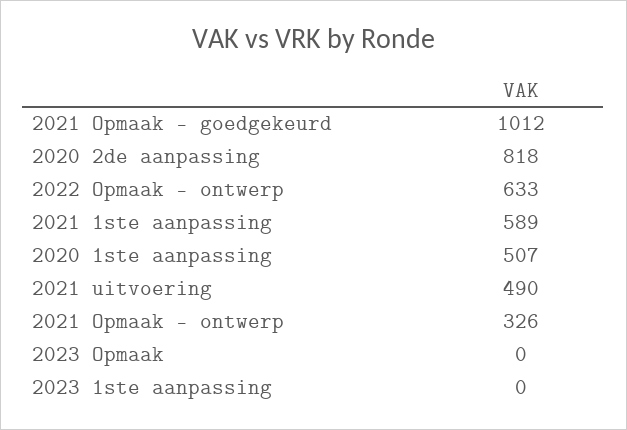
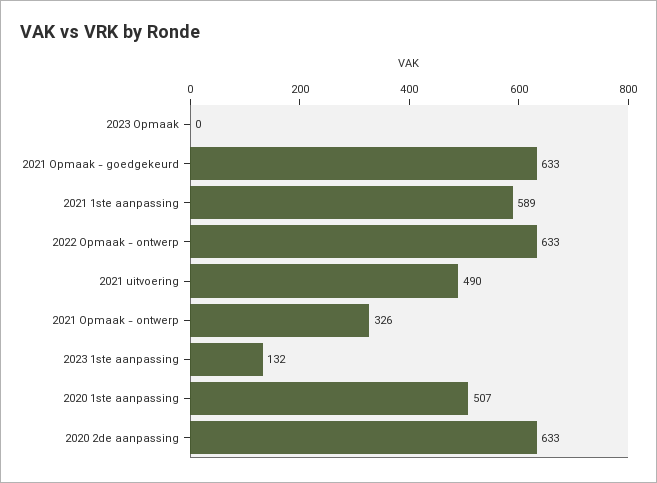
  {
-   "2021 Opmaak - goedgekeurd": 1012,
+   "2021 Opmaak - goedgekeurd": 633,
-   "2020 2de aanpassing": 818,
+   "2020 2de aanpassing": 633,
    "2022 Opmaak - ontwerp": 633,
    "2021 1ste aanpassing": 589,
    "2020 1ste aanpassing": 507,
    "2021 uitvoering": 490,
    "2021 Opmaak - ontwerp": 326,
    "2023 Opmaak": 0,
-   "2023 1ste aanpassing": 0
+   "2023 1ste aanpassing": 132
  }

